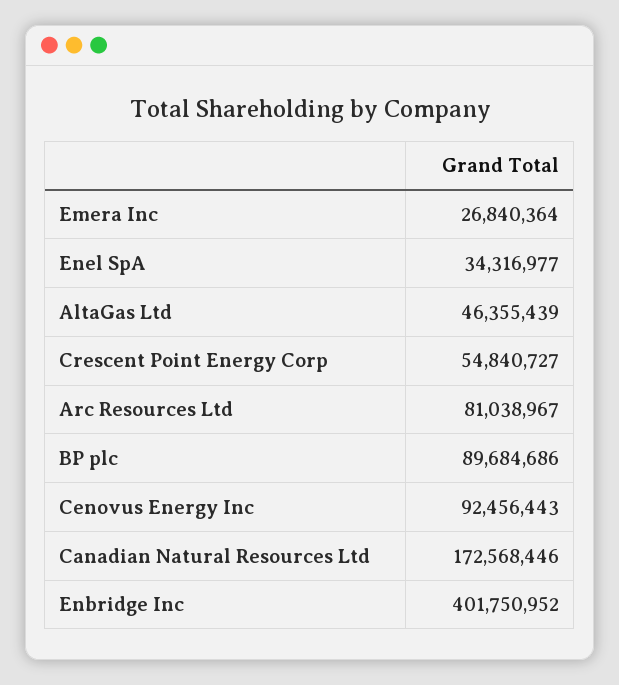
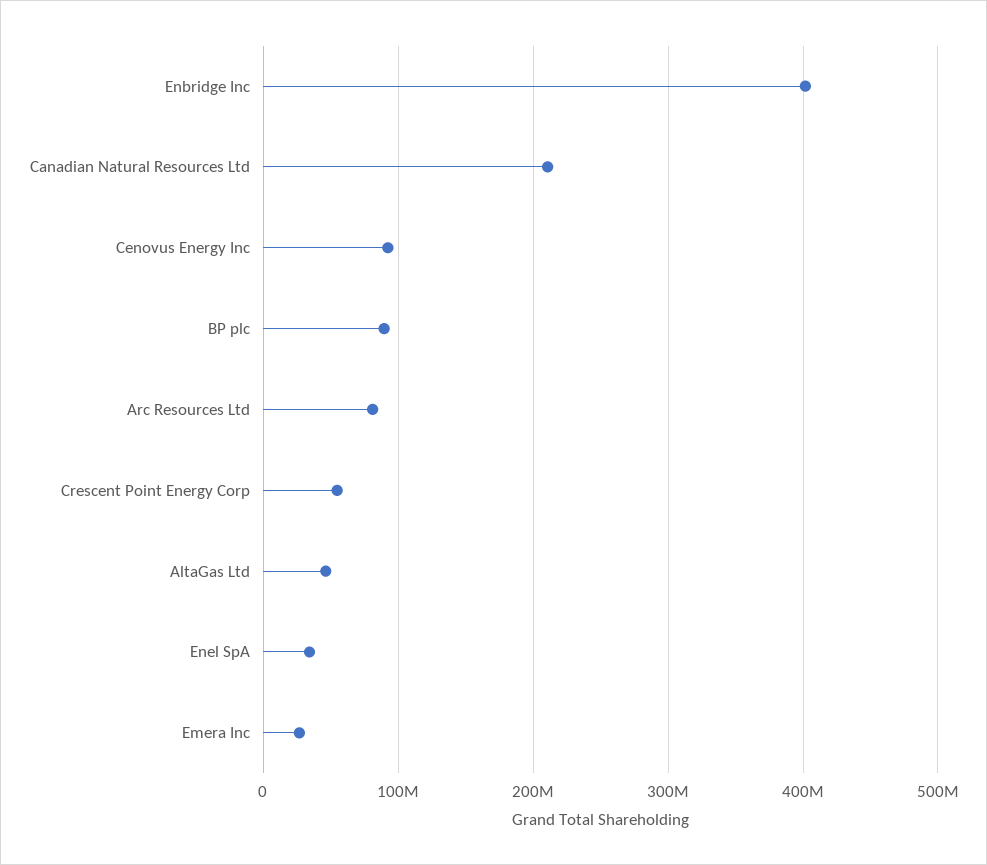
  {
    "Emera Inc": 26840364,
    "Enel SpA": 34316977,
    "AltaGas Ltd": 46355439,
    "Crescent Point Energy Corp": 54840727,
    "Arc Resources Ltd": 81038967,
    "BP plc": 89684686,
    "Cenovus Energy Inc": 92456443,
-   "Canadian Natural Resources Ltd": 172568446,
+   "Canadian Natural Resources Ltd": 210000000,
    "Enbridge Inc": 401750952
  }

